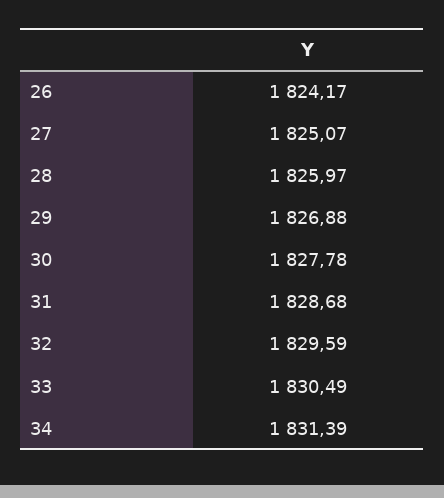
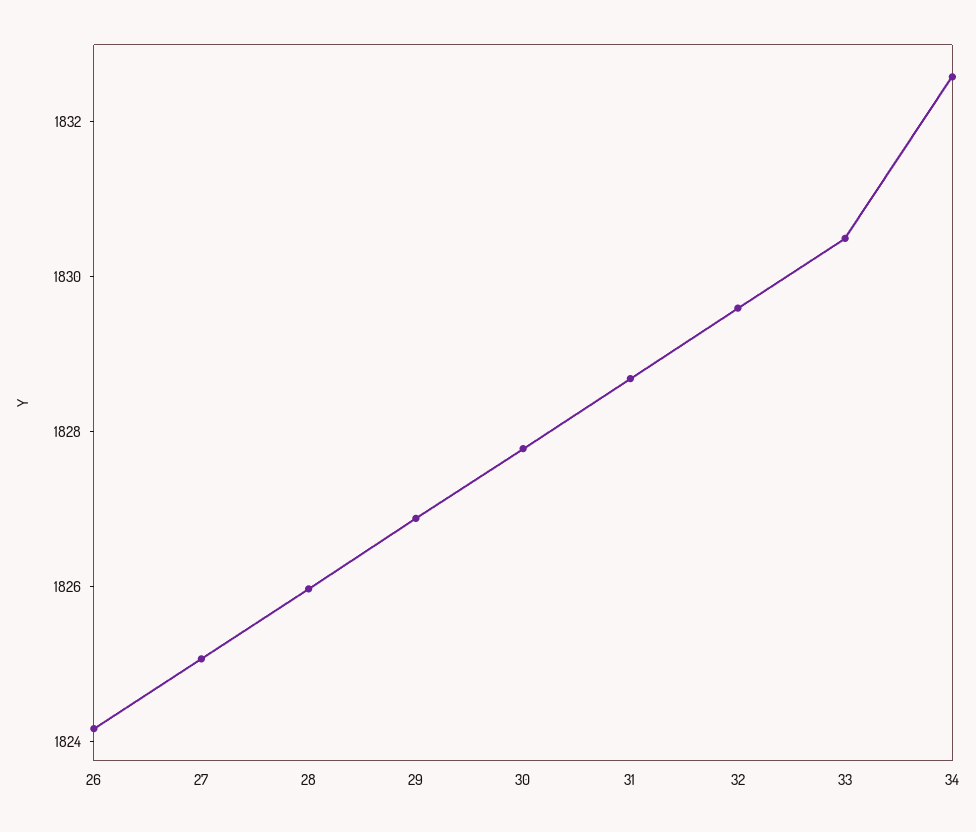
  {
    "26": 1824.17,
    "27": 1825.07,
    "28": 1825.97,
    "29": 1826.88,
    "30": 1827.78,
    "31": 1828.68,
    "32": 1829.59,
    "33": 1830.49,
-   "34": 1831.39
+   "34": 1832.5
  }

